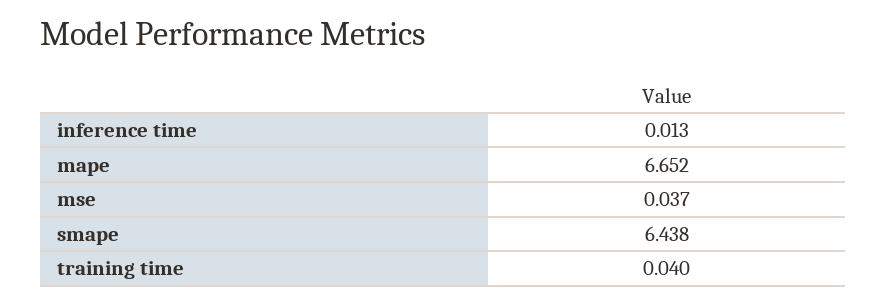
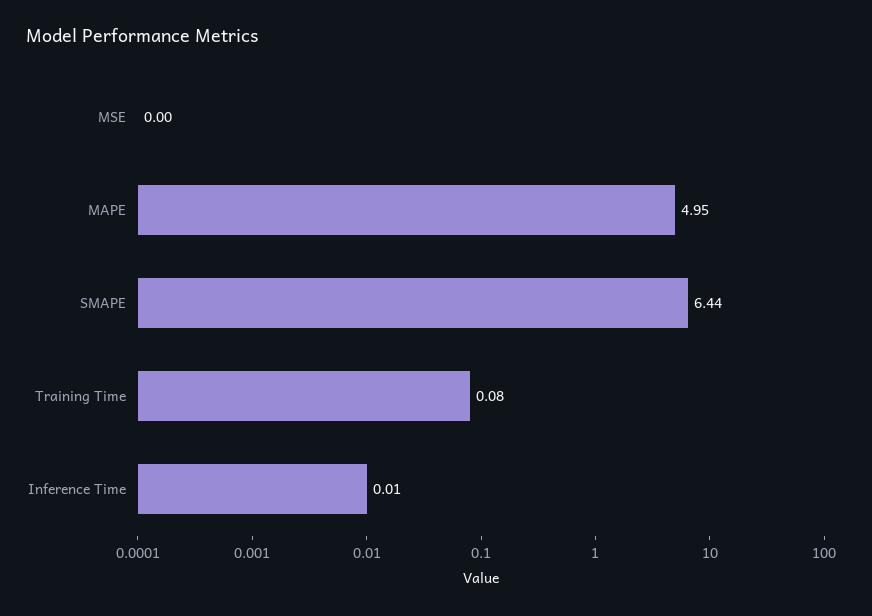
  {
    "inference time": 0.013,
-   "mape": 6.652,
+   "mape": 4.95,
-   "mse": 0.037,
+   "mse": 0,
    "smape": 6.438,
-   "training time": 0.04
+   "training time": 0.08
  }

